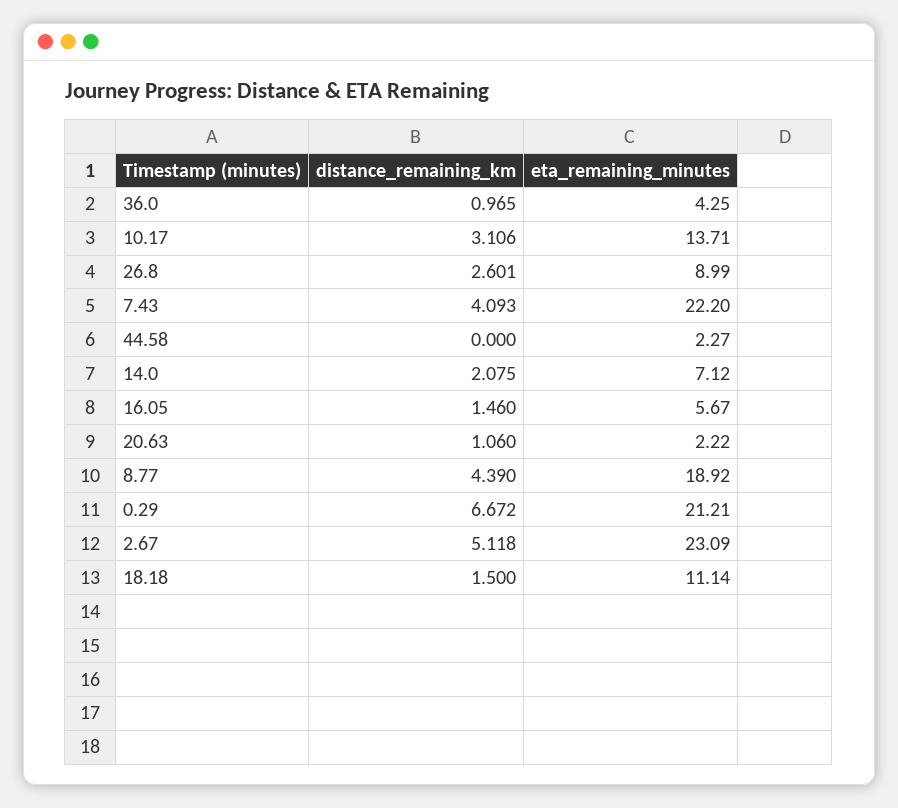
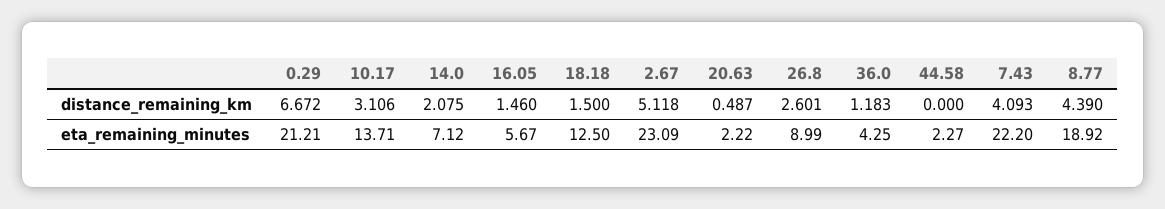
  {
    "distance_remaining_km": {
-     "36.0": 0.965,
+     "36.0": 1.183,
      "10.17": 3.106,
      "26.8": 2.601,
      "7.43": 4.093,
      "44.58": 0,
      "14.0": 2.075,
      "16.05": 1.46,
-     "20.63": 1.06,
+     "20.63": 0.487,
      "8.77": 4.39,
      "0.29": 6.672,
      "2.67": 5.118,
      "18.18": 1.5
    },
    "eta_remaining_minutes": {
      "36.0": 4.25,
      "10.17": 13.71,
      "26.8": 8.99,
      "7.43": 22.2,
      "44.58": 2.27,
      "14.0": 7.12,
      "16.05": 5.67,
      "20.63": 2.22,
      "8.77": 18.92,
      "0.29": 21.21,
      "2.67": 23.09,
-     "18.18": 11.14
+     "18.18": 12.5
    }
  }

